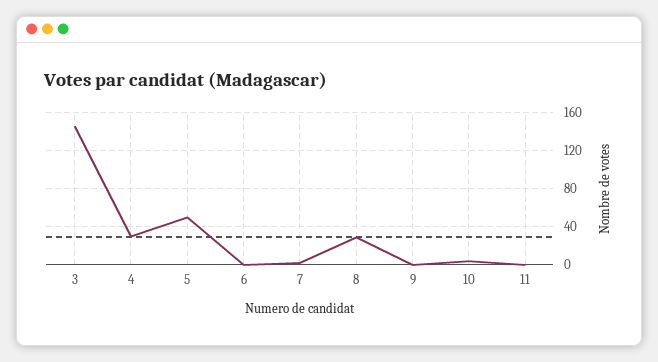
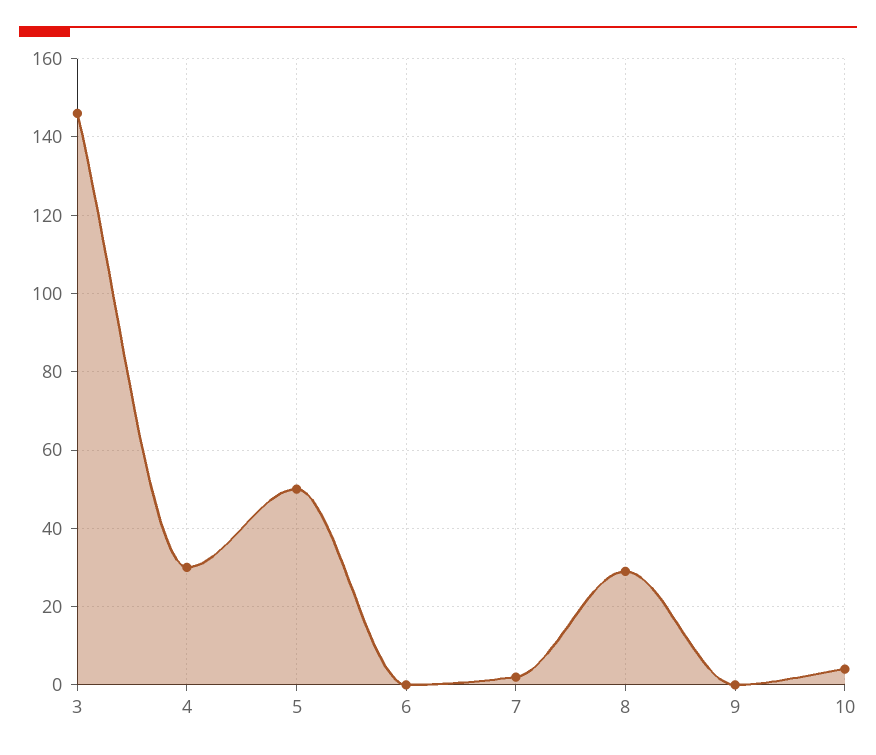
  {
    "3": 145,
    "4": 30,
    "5": 50,
    "6": 0,
    "7": 0,
    "8": 30,
    "9": 0,
-   "10": 5,
+   "10": 5
-   "11": 0
  }

